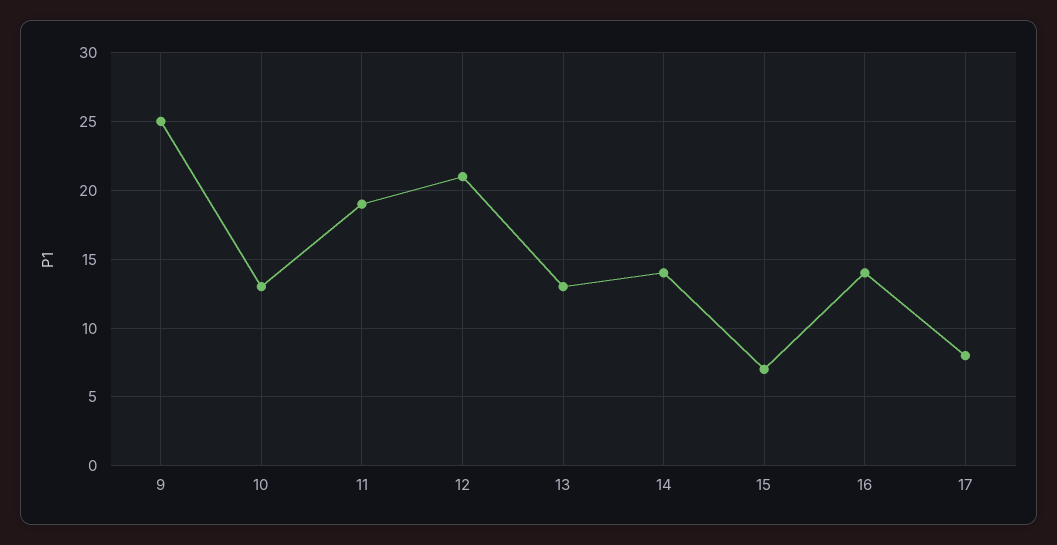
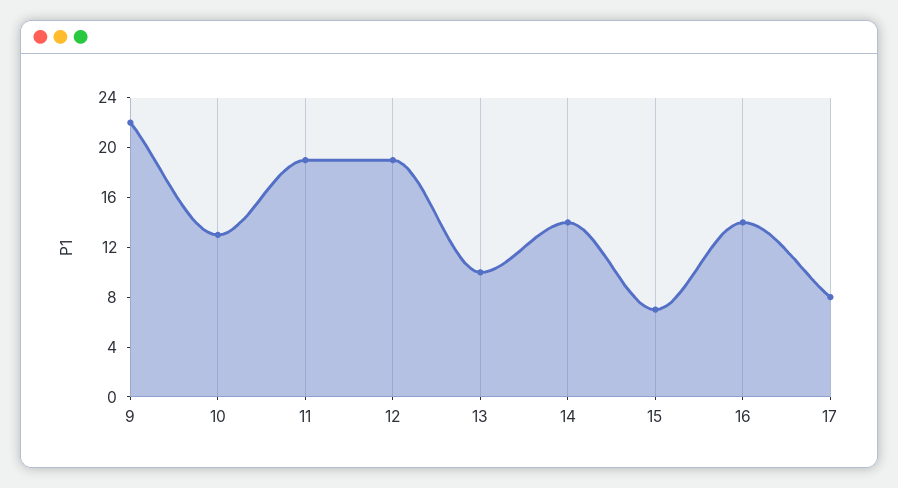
  {
-   "9": 25,
+   "9": 22,
    "10": 13,
    "11": 19,
-   "12": 21,
+   "12": 19,
-   "13": 13,
+   "13": 10,
    "14": 14,
    "15": 7,
    "16": 14,
    "17": 8
  }

